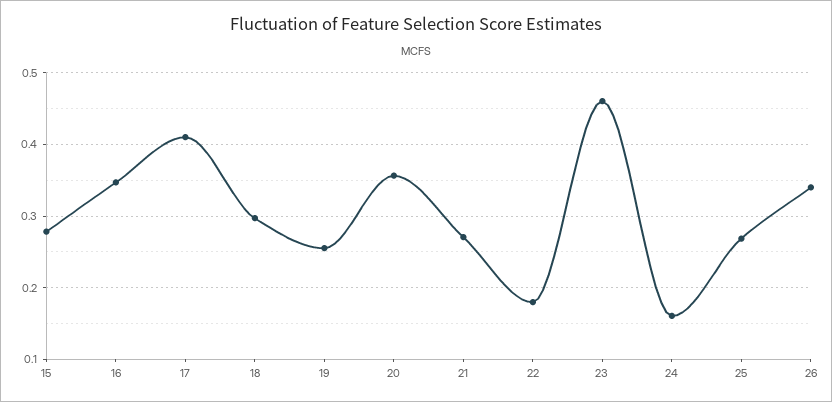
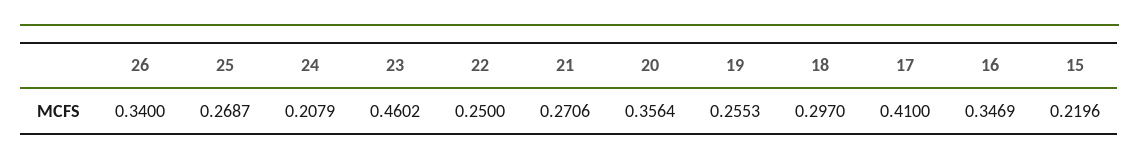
  {
-   "15": 0.28,
+   "15": 0.2196,
    "16": 0.3469,
    "17": 0.41,
    "18": 0.297,
    "19": 0.2553,
    "20": 0.3564,
    "21": 0.2706,
-   "22": 0.18,
+   "22": 0.25,
    "23": 0.4602,
-   "24": 0.16,
+   "24": 0.2079,
    "25": 0.2687,
    "26": 0.34
  }

